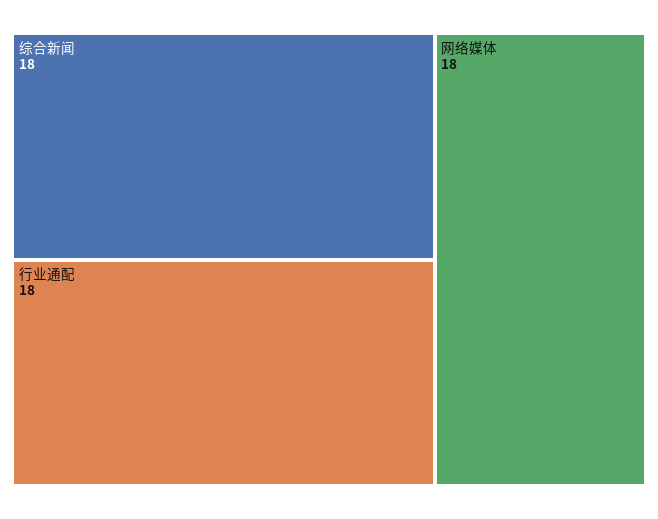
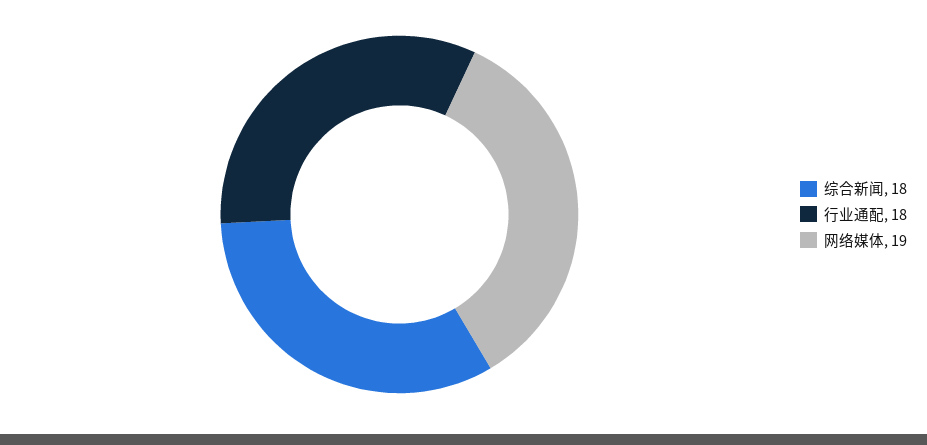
  {
    "综合新闻": 18,
    "行业通配": 18,
-   "网络媒体": 18
+   "网络媒体": 19
  }

